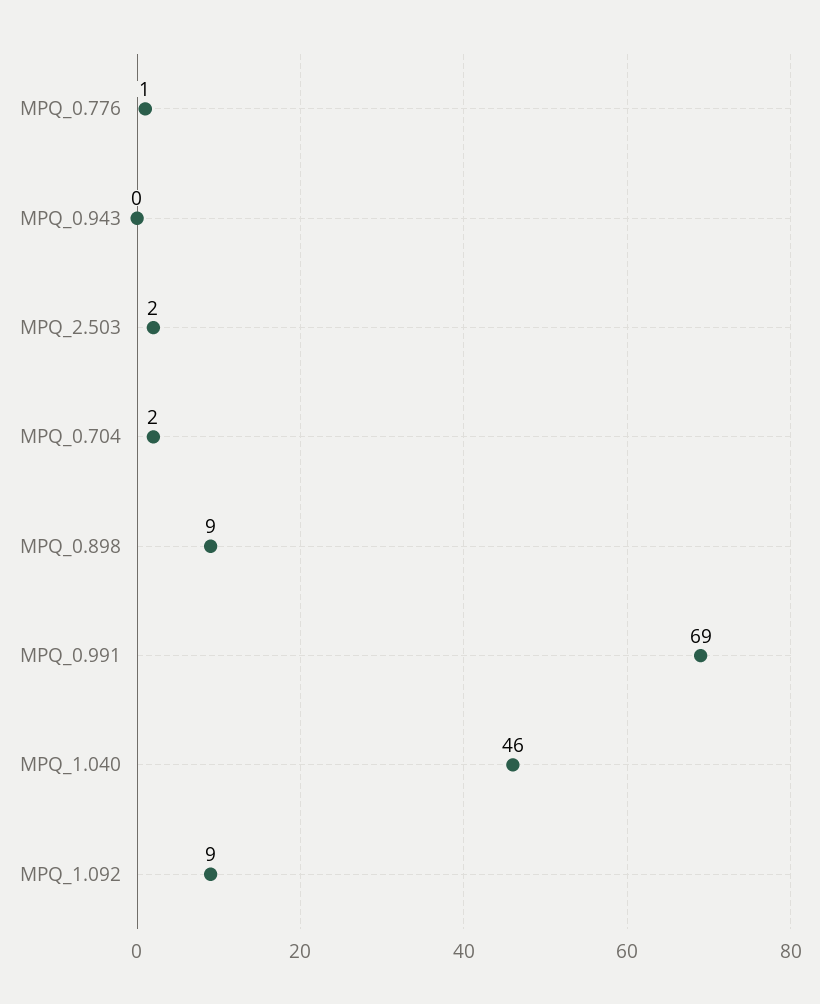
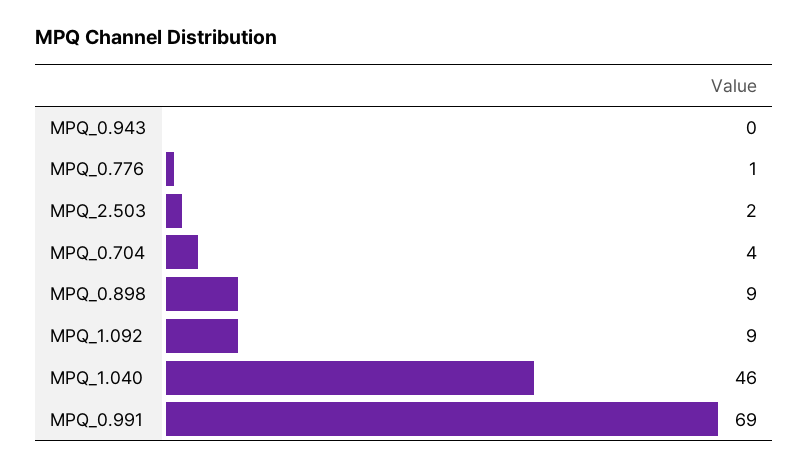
  {
    "MPQ_0.776": 1,
    "MPQ_0.943": 0,
    "MPQ_2.503": 2,
-   "MPQ_0.704": 2,
+   "MPQ_0.704": 4,
    "MPQ_0.898": 9,
    "MPQ_0.991": 69,
    "MPQ_1.040": 46,
    "MPQ_1.092": 9
  }

